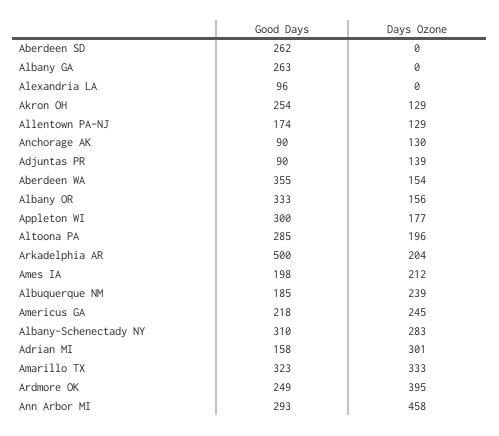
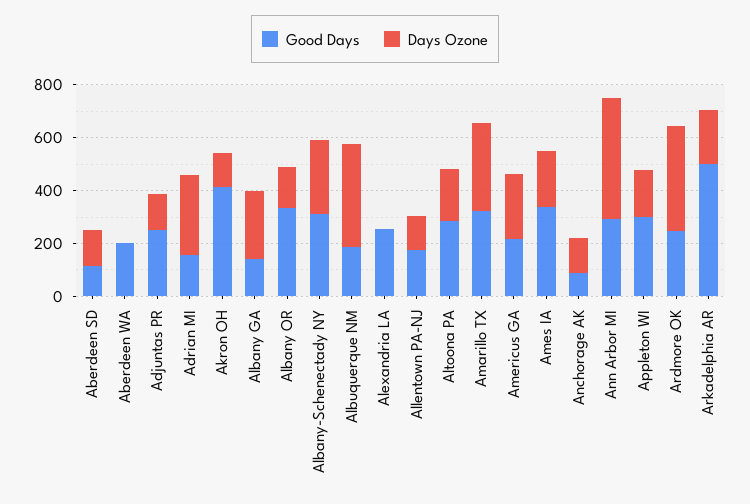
  {
    "Good Days": {
-     "Aberdeen SD": 262,
+     "Aberdeen SD": 100,
-     "Albany GA": 263,
+     "Albany GA": 150,
-     "Alexandria LA": 96,
+     "Alexandria LA": 250,
-     "Akron OH": 254,
+     "Akron OH": 400,
      "Allentown PA-NJ": 174,
      "Anchorage AK": 90,
-     "Adjuntas PR": 90,
+     "Adjuntas PR": 250,
-     "Aberdeen WA": 355,
+     "Aberdeen WA": 200,
      "Albany OR": 333,
      "Appleton WI": 300,
      "Altoona PA": 285,
      "Arkadelphia AR": 500,
-     "Ames IA": 198,
+     "Ames IA": 350,
      "Albuquerque NM": 185,
      "Americus GA": 218,
      "Albany-Schenectady NY": 310,
      "Adrian MI": 158,
      "Amarillo TX": 323,
      "Ardmore OK": 249,
      "Ann Arbor MI": 293
    },
    "Days Ozone": {
-     "Aberdeen SD": 0,
+     "Aberdeen SD": 150,
-     "Albany GA": 0,
+     "Albany GA": 250,
      "Alexandria LA": 0,
      "Akron OH": 129,
      "Allentown PA-NJ": 129,
      "Anchorage AK": 130,
      "Adjuntas PR": 139,
-     "Aberdeen WA": 154,
+     "Aberdeen WA": 0,
      "Albany OR": 156,
      "Appleton WI": 177,
      "Altoona PA": 196,
      "Arkadelphia AR": 204,
      "Ames IA": 212,
-     "Albuquerque NM": 239,
+     "Albuquerque NM": 400,
      "Americus GA": 245,
      "Albany-Schenectady NY": 283,
      "Adrian MI": 301,
      "Amarillo TX": 333,
      "Ardmore OK": 395,
      "Ann Arbor MI": 458
    }
  }

